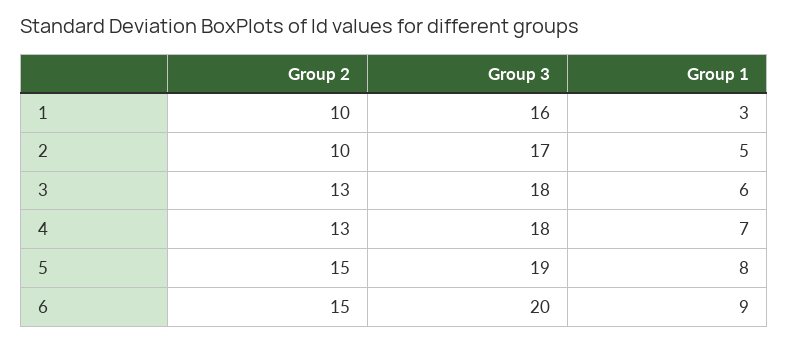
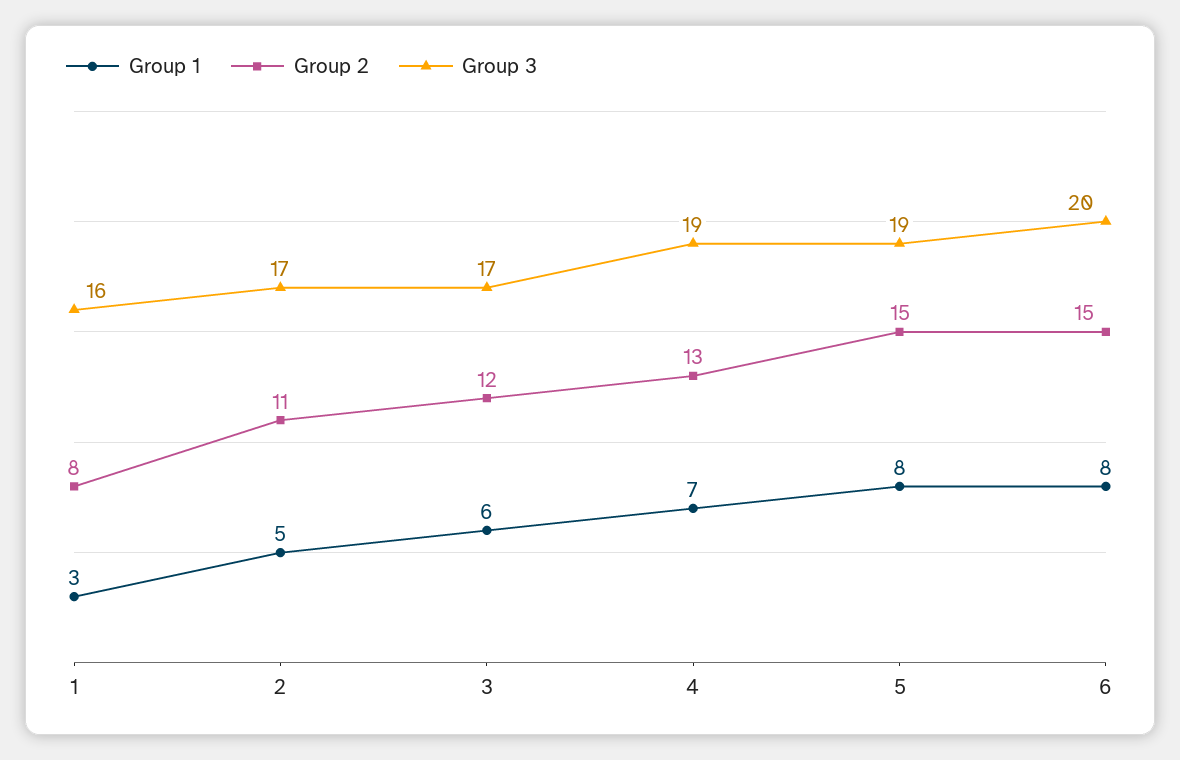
  {
    "Group 2": {
-     "1": 10,
+     "1": 8,
-     "2": 10,
+     "2": 11,
-     "3": 13,
+     "3": 12,
      "4": 13,
      "5": 15,
      "6": 15
    },
    "Group 3": {
      "1": 16,
      "2": 17,
-     "3": 18,
+     "3": 17,
-     "4": 18,
+     "4": 19,
      "5": 19,
      "6": 20
    },
    "Group 1": {
      "1": 3,
      "2": 5,
      "3": 6,
      "4": 7,
      "5": 8,
-     "6": 9
+     "6": 8
    }
  }

